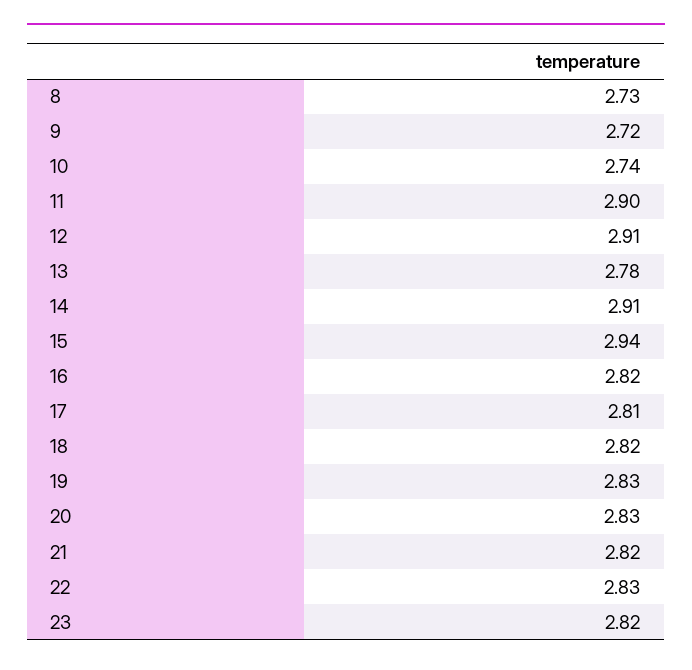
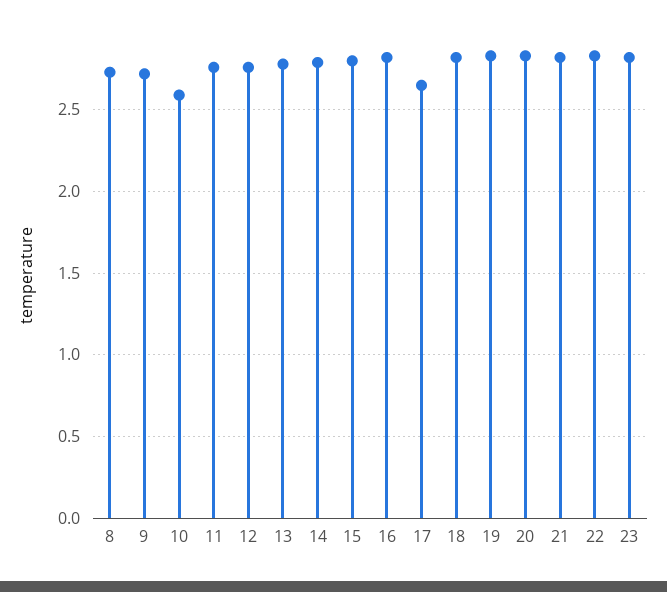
  {
    "8": 2.73,
    "9": 2.72,
-   "10": 2.74,
+   "10": 2.6,
-   "11": 2.9,
+   "11": 2.75,
-   "12": 2.91,
+   "12": 2.75,
    "13": 2.78,
-   "14": 2.91,
+   "14": 2.8,
-   "15": 2.94,
+   "15": 2.8,
    "16": 2.82,
-   "17": 2.81,
+   "17": 2.65,
    "18": 2.82,
    "19": 2.83,
    "20": 2.83,
    "21": 2.82,
    "22": 2.83,
    "23": 2.82
  }

